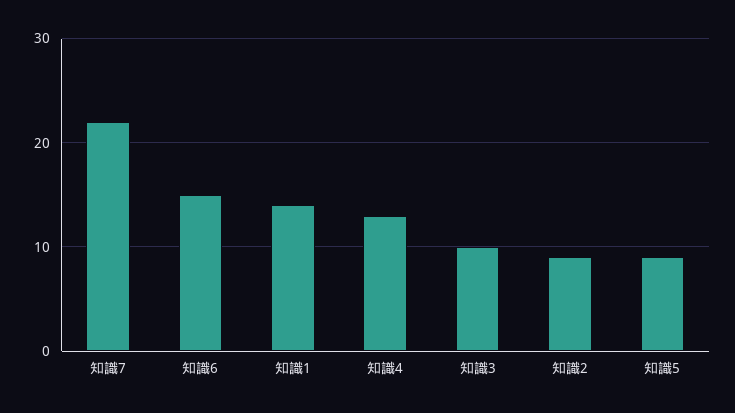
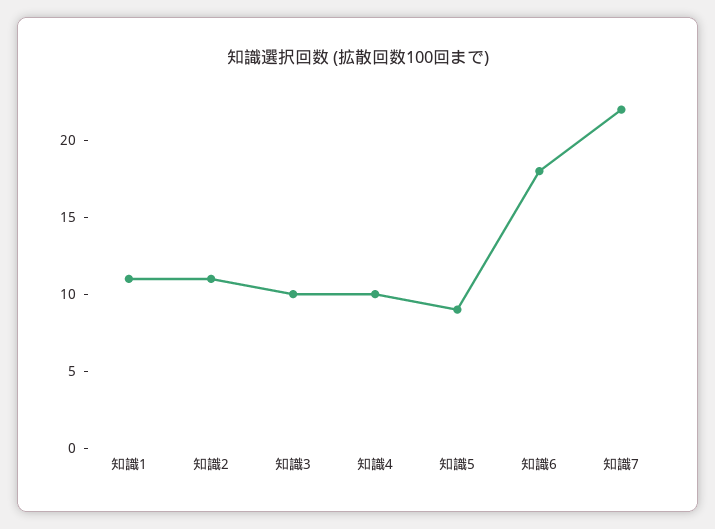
  {
    "知識7": 22,
-   "知識6": 15,
+   "知識6": 18,
-   "知識1": 14,
+   "知識1": 11,
-   "知識4": 13,
+   "知識4": 10,
    "知識3": 10,
-   "知識2": 9,
+   "知識2": 11,
    "知識5": 9
  }

